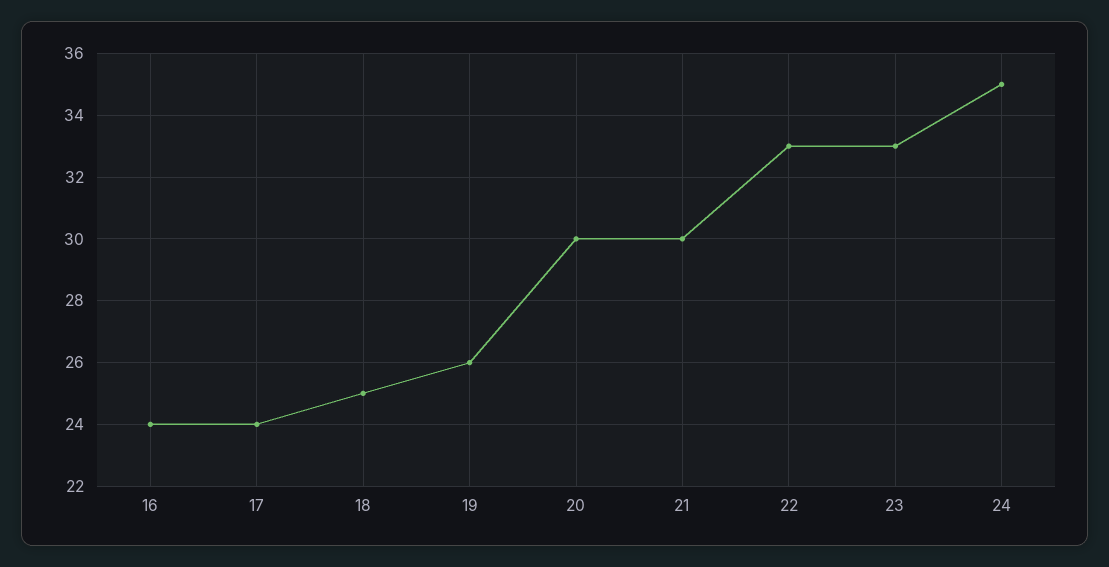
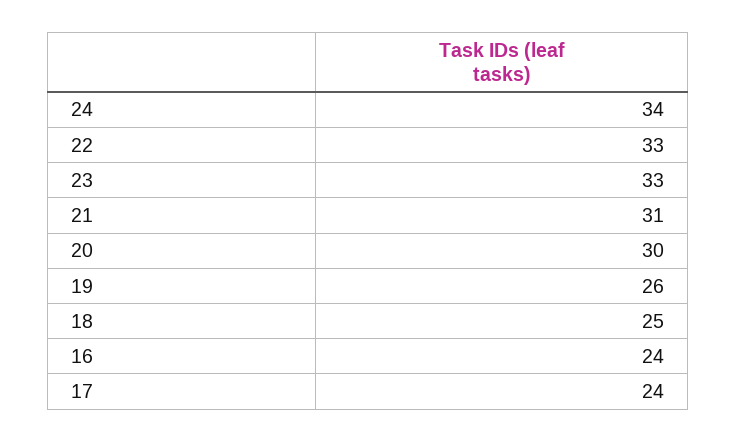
  {
    "16": 24,
    "17": 24,
    "18": 25,
    "19": 26,
    "20": 30,
-   "21": 30,
+   "21": 31,
    "22": 33,
    "23": 33,
-   "24": 35
+   "24": 34
  }

